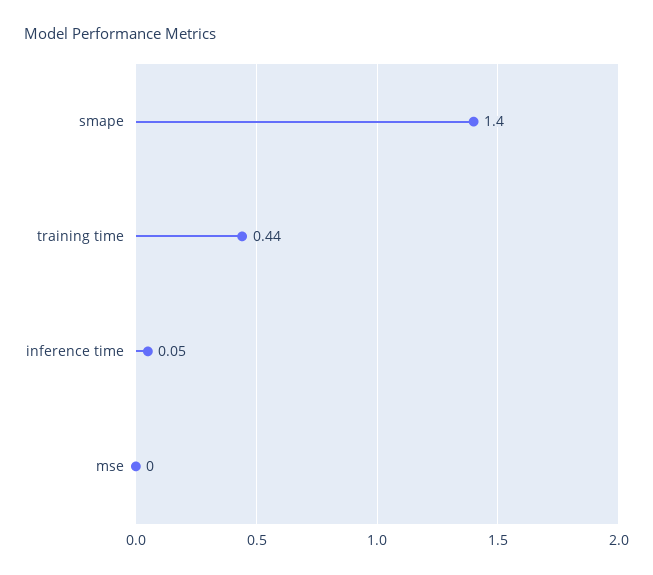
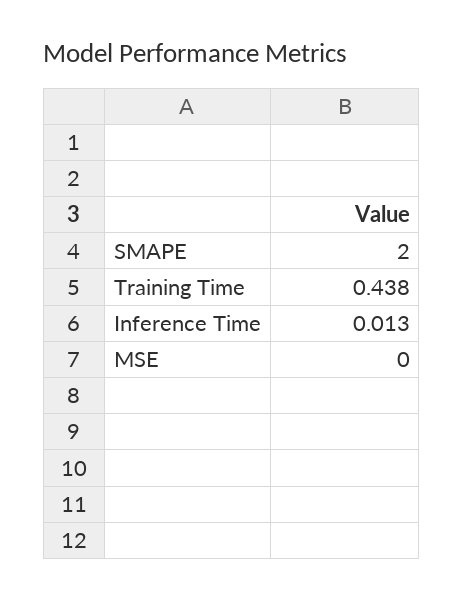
  {
-   "smape": 1.4,
+   "smape": 2,
    "training time": 0.438,
-   "inference time": 0.05,
+   "inference time": 0.013,
    "mse": 0
  }

